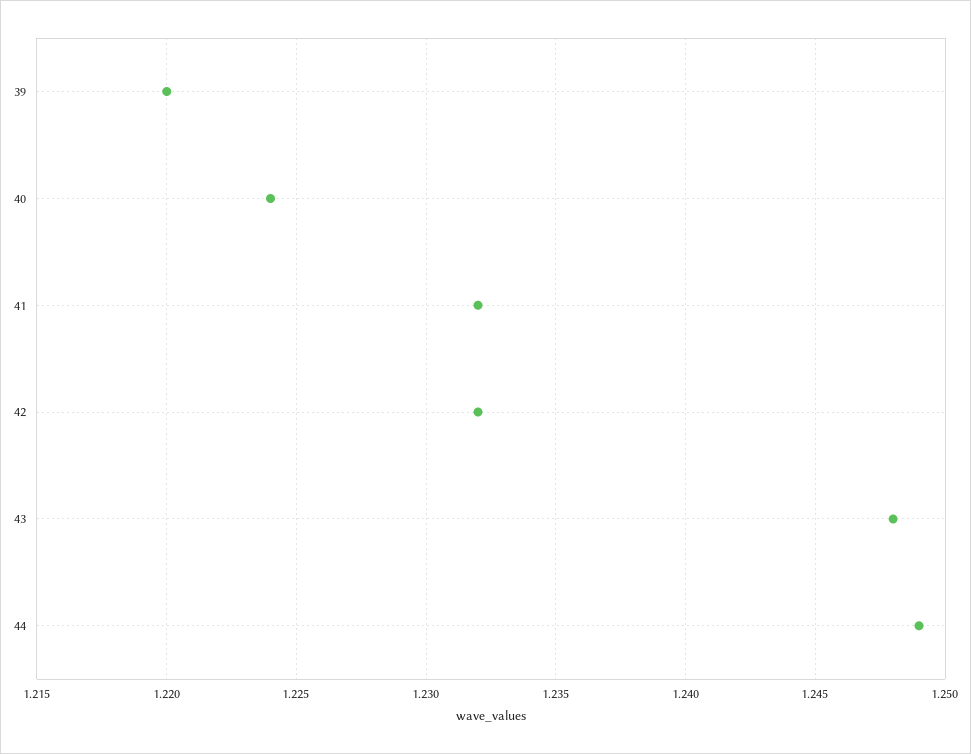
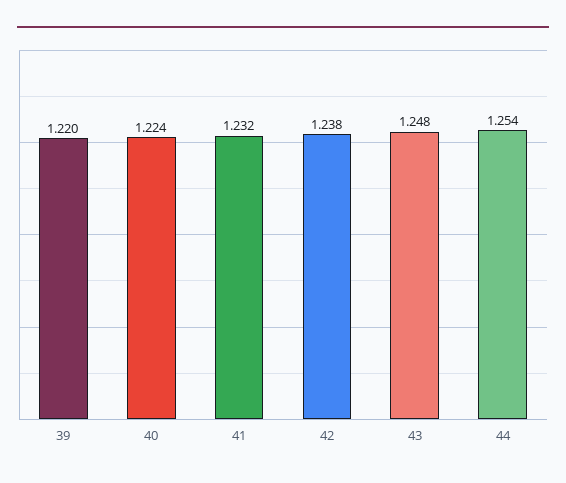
  {
    "39": 1.22,
    "40": 1.224,
    "41": 1.232,
-   "42": 1.232,
+   "42": 1.238,
    "43": 1.248,
-   "44": 1.249
+   "44": 1.254
  }

